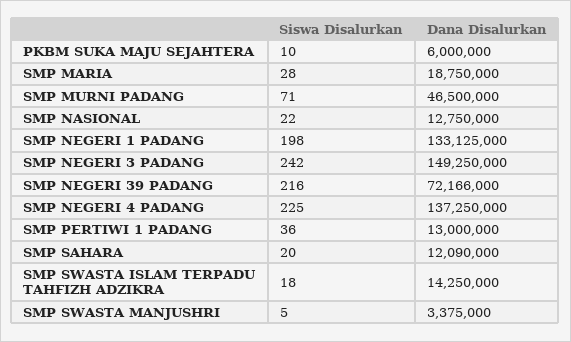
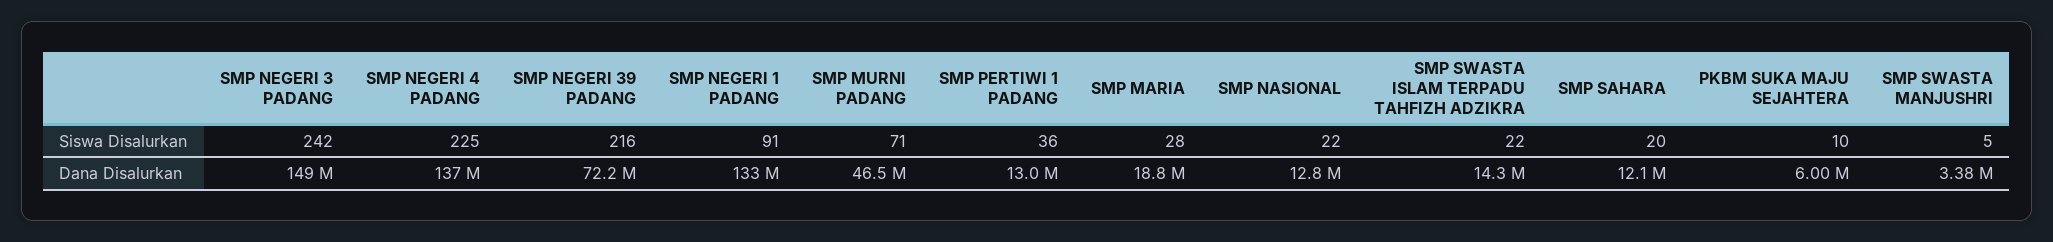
  {
    "Siswa Disalurkan": {
      "PKBM SUKA MAJU SEJAHTERA": 10,
      "SMP MARIA": 28,
      "SMP MURNI PADANG": 71,
      "SMP NASIONAL": 22,
-     "SMP NEGERI 1 PADANG": 198,
+     "SMP NEGERI 1 PADANG": 91,
      "SMP NEGERI 3 PADANG": 242,
      "SMP NEGERI 39 PADANG": 216,
      "SMP NEGERI 4 PADANG": 225,
      "SMP PERTIWI 1 PADANG": 36,
      "SMP SAHARA": 20,
-     "SMP SWASTA ISLAM TERPADU TAHFIZH ADZIKRA": 18,
+     "SMP SWASTA ISLAM TERPADU TAHFIZH ADZIKRA": 22,
      "SMP SWASTA MANJUSHRI": 5
    },
    "Dana Disalurkan": {
      "PKBM SUKA MAJU SEJAHTERA": 6000000,
      "SMP MARIA": 18750000,
      "SMP MURNI PADANG": 46500000,
      "SMP NASIONAL": 12750000,
      "SMP NEGERI 1 PADANG": 133125000,
      "SMP NEGERI 3 PADANG": 149250000,
      "SMP NEGERI 39 PADANG": 72166000,
      "SMP NEGERI 4 PADANG": 137250000,
      "SMP PERTIWI 1 PADANG": 13000000,
      "SMP SAHARA": 12090000,
      "SMP SWASTA ISLAM TERPADU TAHFIZH ADZIKRA": 14250000,
      "SMP SWASTA MANJUSHRI": 3375000
    }
  }

